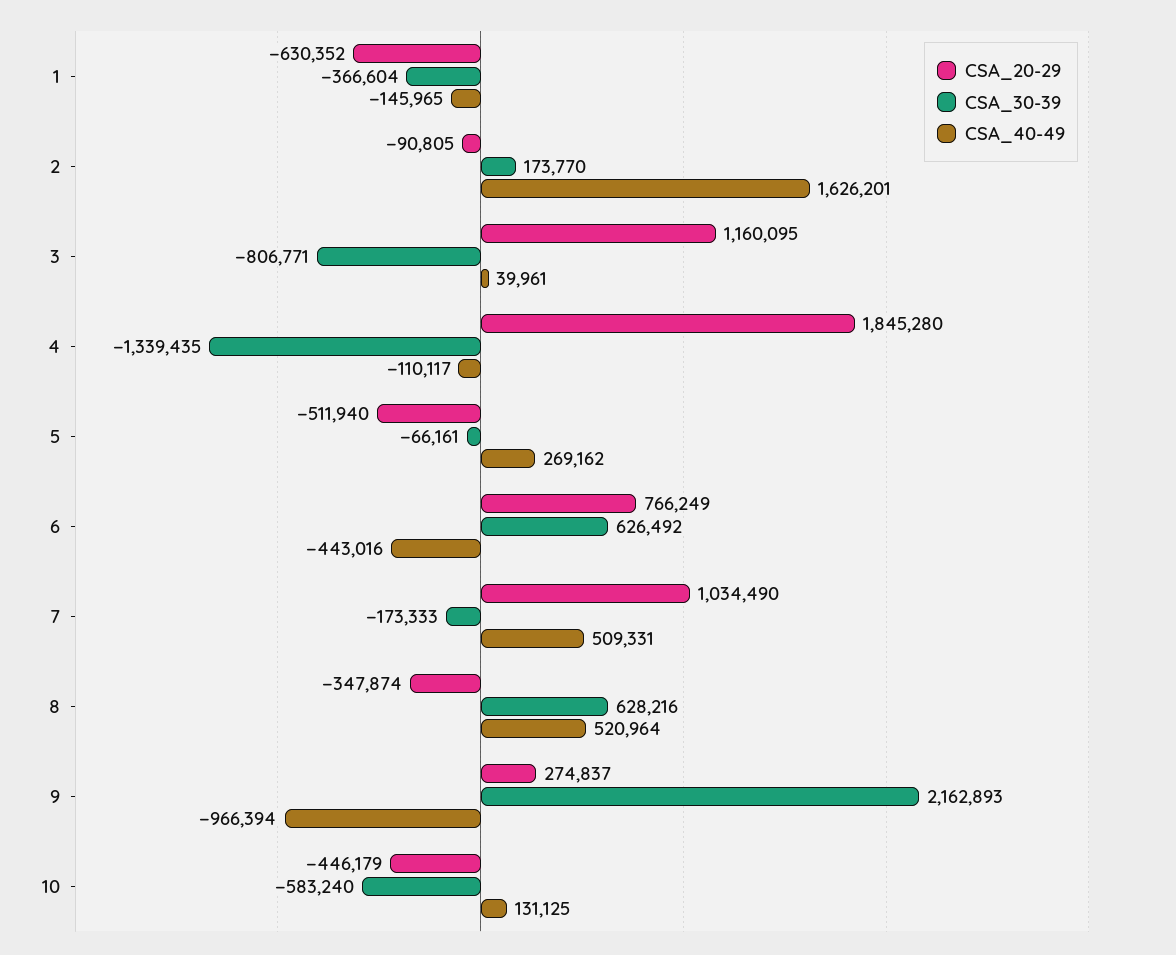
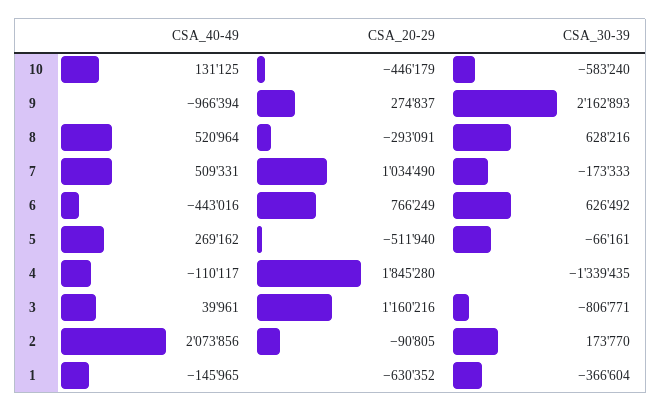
  {
    "CSA_20-29": {
      "1": -630352,
      "2": -90805,
-     "3": 1160095,
+     "3": 1160216,
      "4": 1845280,
      "5": -511940,
      "6": 766249,
      "7": 1034490,
-     "8": -347874,
+     "8": -293091,
      "9": 274837,
      "10": -446179
    },
    "CSA_30-39": {
      "1": -366604,
      "2": 173770,
      "3": -806771,
      "4": -1339435,
      "5": -66161,
      "6": 626492,
      "7": -173333,
      "8": 628216,
      "9": 2162893,
      "10": -583240
    },
    "CSA_40-49": {
      "1": -145965,
-     "2": 1626201,
+     "2": 2073856,
      "3": 39961,
      "4": -110117,
      "5": 269162,
      "6": -443016,
      "7": 509331,
      "8": 520964,
      "9": -966394,
      "10": 131125
    }
  }

